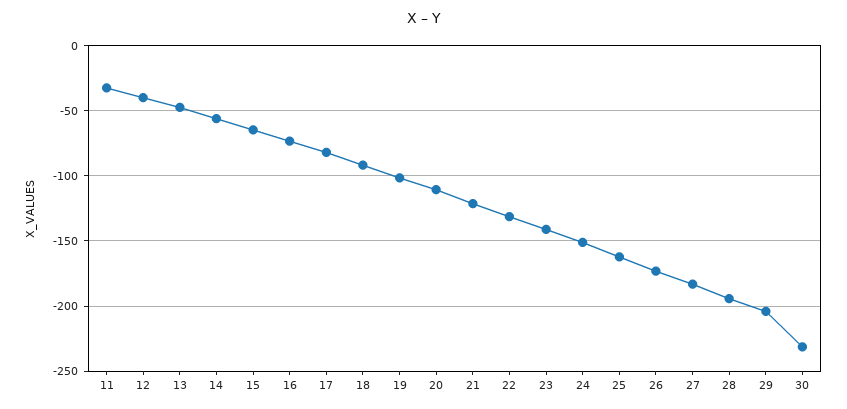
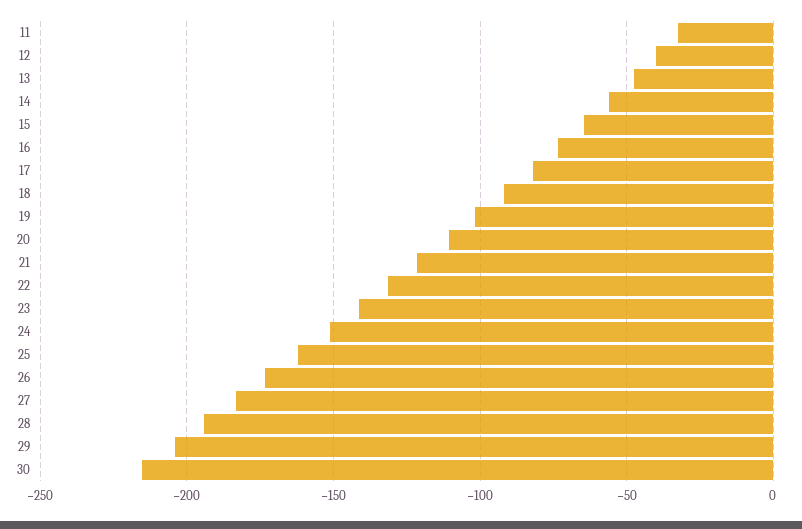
  {
    "11": -35,
    "12": -40,
    "13": -45,
    "14": -55,
    "15": -65,
    "16": -75,
    "17": -80,
    "18": -90,
    "19": -100,
    "20": -110,
    "21": -120,
    "22": -130,
    "23": -140,
    "24": -150,
    "25": -160,
    "26": -175,
    "27": -185,
    "28": -195,
    "29": -205,
-   "30": -230
+   "30": -215
  }

